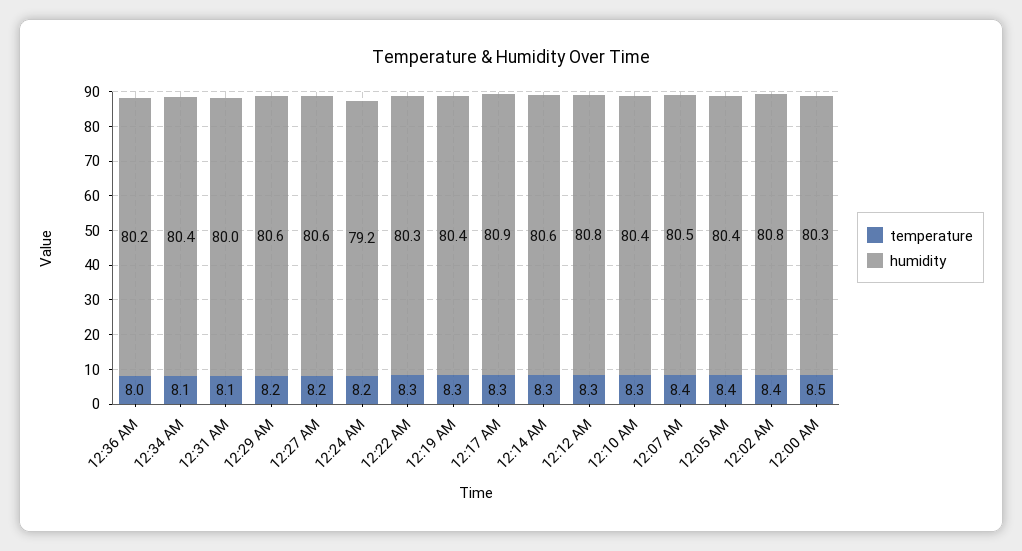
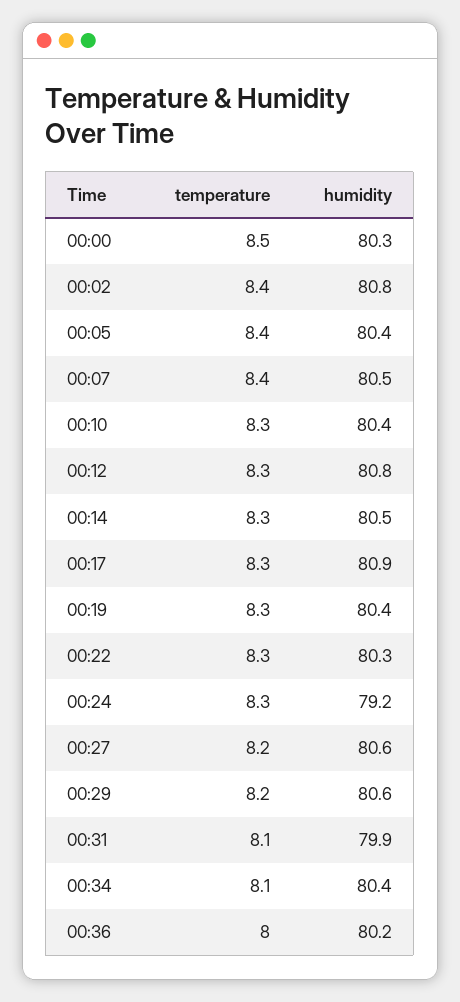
  {
    "temperature": {
      "12:36 AM": 8,
      "12:34 AM": 8.1,
      "12:31 AM": 8.1,
      "12:29 AM": 8.2,
      "12:27 AM": 8.2,
-     "12:24 AM": 8.2,
+     "12:24 AM": 8.3,
      "12:22 AM": 8.3,
      "12:19 AM": 8.3,
      "12:17 AM": 8.3,
      "12:14 AM": 8.3,
      "12:12 AM": 8.3,
      "12:10 AM": 8.3,
      "12:07 AM": 8.4,
      "12:05 AM": 8.4,
      "12:02 AM": 8.4,
      "12:00 AM": 8.5
    },
    "humidity": {
      "12:36 AM": 80.2,
      "12:34 AM": 80.4,
-     "12:31 AM": 80,
+     "12:31 AM": 79.9,
      "12:29 AM": 80.6,
      "12:27 AM": 80.6,
      "12:24 AM": 79.2,
      "12:22 AM": 80.3,
      "12:19 AM": 80.4,
      "12:17 AM": 80.9,
-     "12:14 AM": 80.6,
+     "12:14 AM": 80.5,
      "12:12 AM": 80.8,
      "12:10 AM": 80.4,
      "12:07 AM": 80.5,
      "12:05 AM": 80.4,
      "12:02 AM": 80.8,
      "12:00 AM": 80.3
    }
  }

